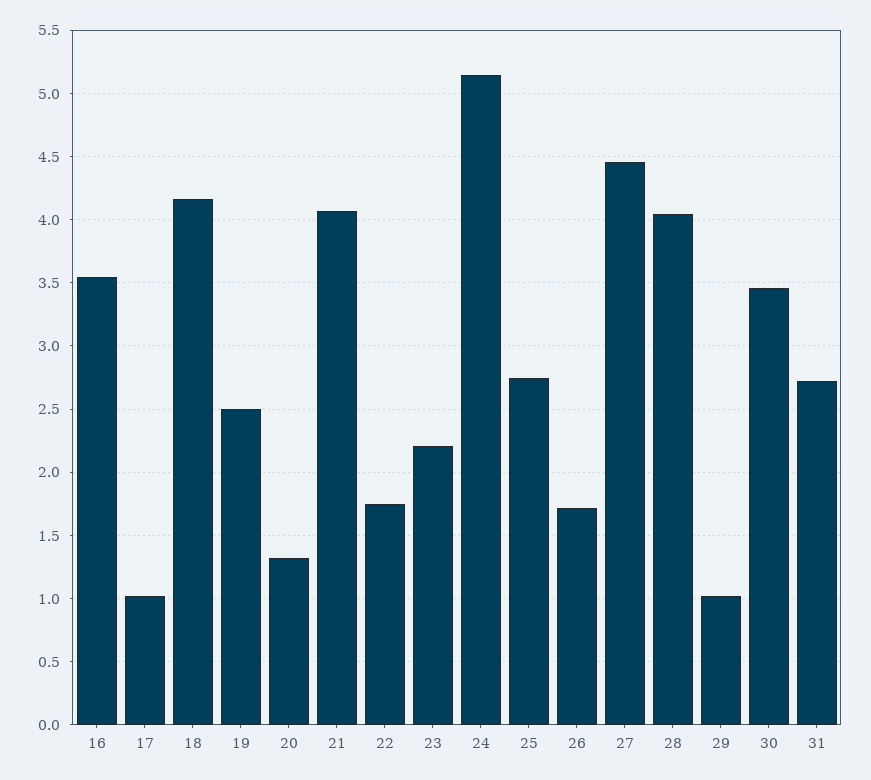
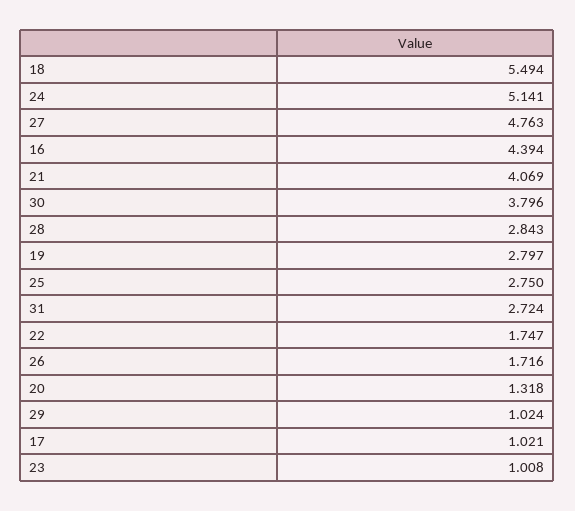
  {
-   "16": 3.55,
+   "16": 4.394,
    "17": 1.021,
-   "18": 4.15,
+   "18": 5.494,
-   "19": 2.5,
+   "19": 2.797,
    "20": 1.318,
    "21": 4.069,
    "22": 1.747,
-   "23": 2.2,
+   "23": 1.008,
    "24": 5.141,
    "25": 2.75,
    "26": 1.716,
-   "27": 4.45,
+   "27": 4.763,
-   "28": 4.05,
+   "28": 2.843,
    "29": 1.024,
-   "30": 3.45,
+   "30": 3.796,
    "31": 2.724
  }

